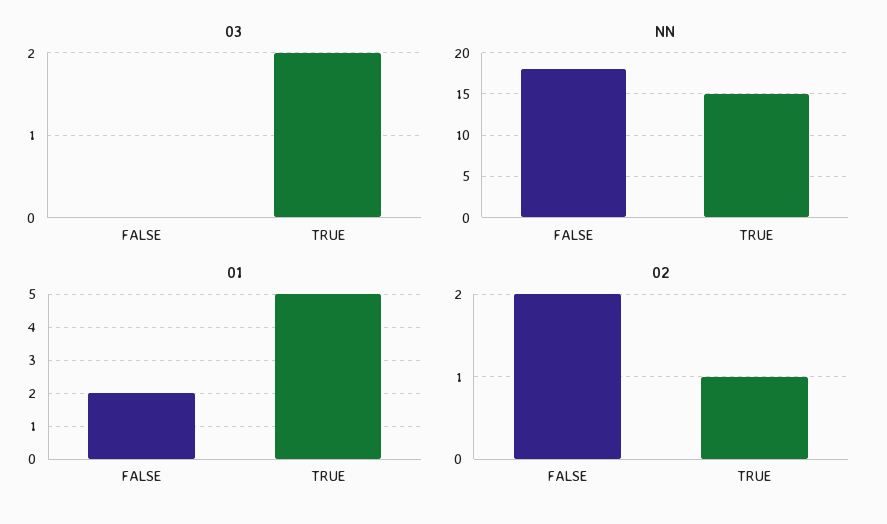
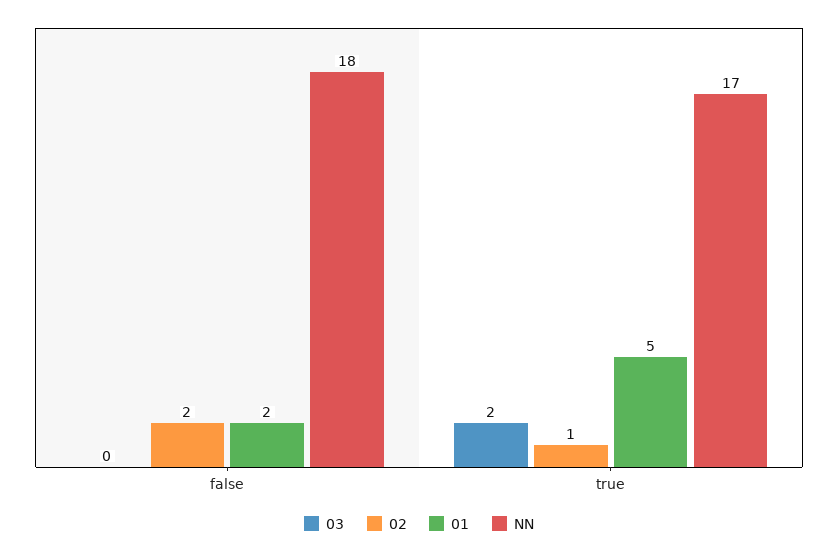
  {
    "03": {
      "FALSE": 0,
      "TRUE": 2
    },
    "NN": {
      "FALSE": 18,
-     "TRUE": 15
+     "TRUE": 17
    },
    "01": {
      "FALSE": 2,
      "TRUE": 5
    },
    "02": {
      "FALSE": 2,
      "TRUE": 1
    }
  }

